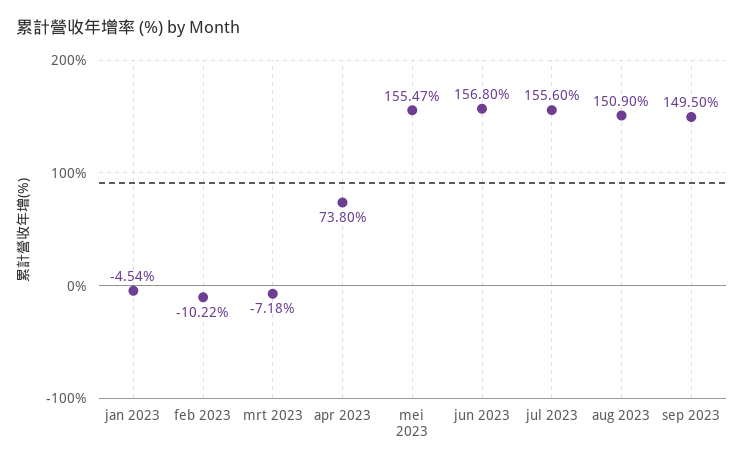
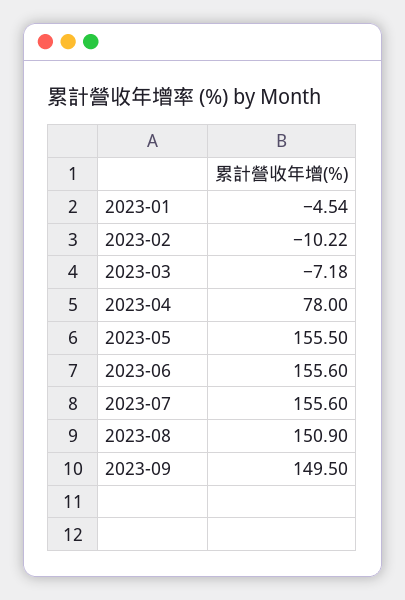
  {
    "jan 2023": -4.54,
    "feb 2023": -10.22,
    "mrt 2023": -7.18,
-   "apr 2023": 73.8,
+   "apr 2023": 78,
-   "mei 2023": 155.47,
+   "mei 2023": 155.5,
-   "jun 2023": 156.8,
+   "jun 2023": 155.6,
    "jul 2023": 155.6,
    "aug 2023": 150.9,
    "sep 2023": 149.5
  }

